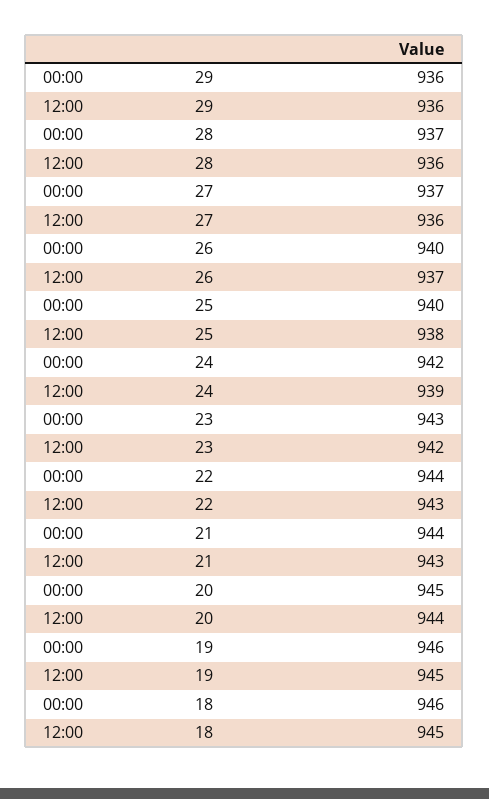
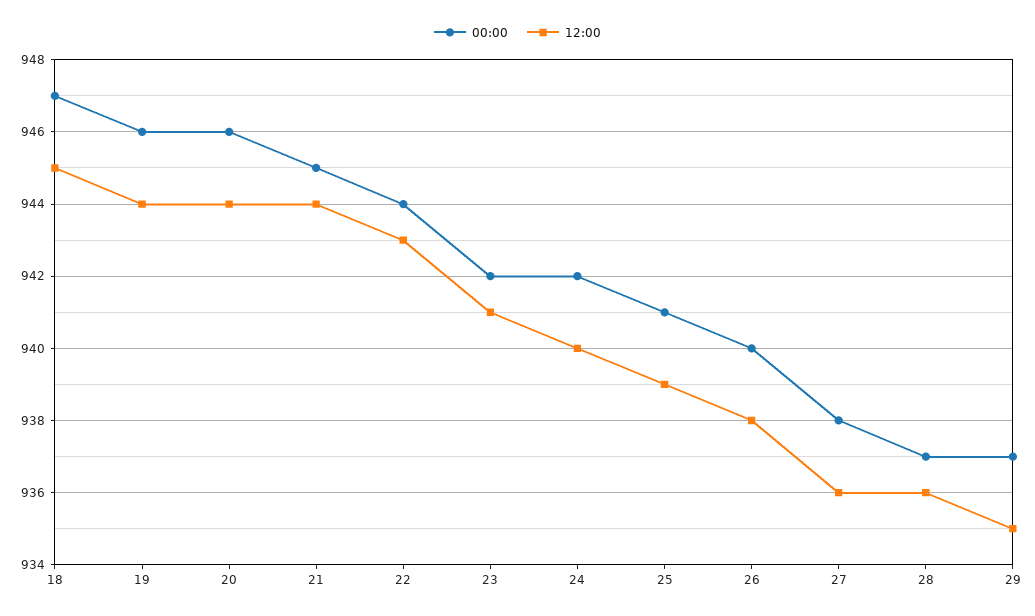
  {
    "00:00": {
-     "29": 936,
+     "29": 937,
      "28": 937,
-     "27": 937,
+     "27": 938,
      "26": 940,
-     "25": 940,
+     "25": 941,
      "24": 942,
-     "23": 943,
+     "23": 942,
      "22": 944,
-     "21": 944,
+     "21": 945,
-     "20": 945,
+     "20": 946,
      "19": 946,
-     "18": 946
+     "18": 947
    },
    "12:00": {
-     "29": 936,
+     "29": 935,
      "28": 936,
      "27": 936,
-     "26": 937,
+     "26": 938,
-     "25": 938,
+     "25": 939,
-     "24": 939,
+     "24": 940,
-     "23": 942,
+     "23": 941,
      "22": 943,
-     "21": 943,
+     "21": 944,
      "20": 944,
-     "19": 945,
+     "19": 944,
      "18": 945
    }
  }

